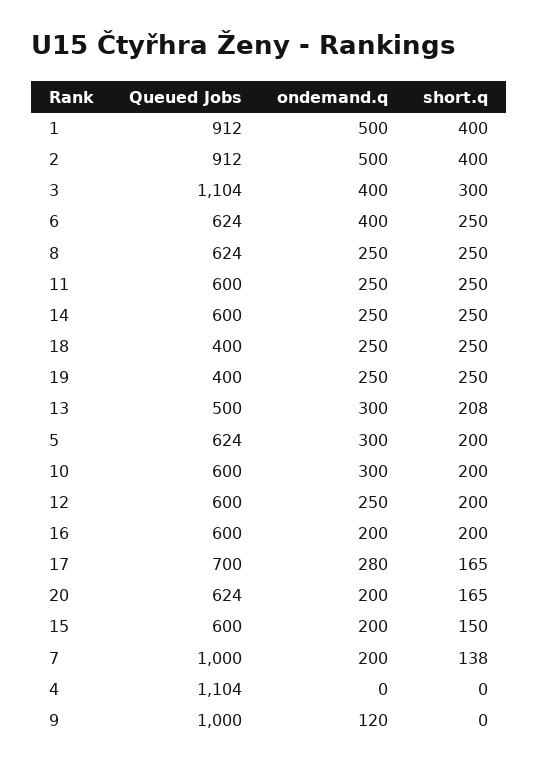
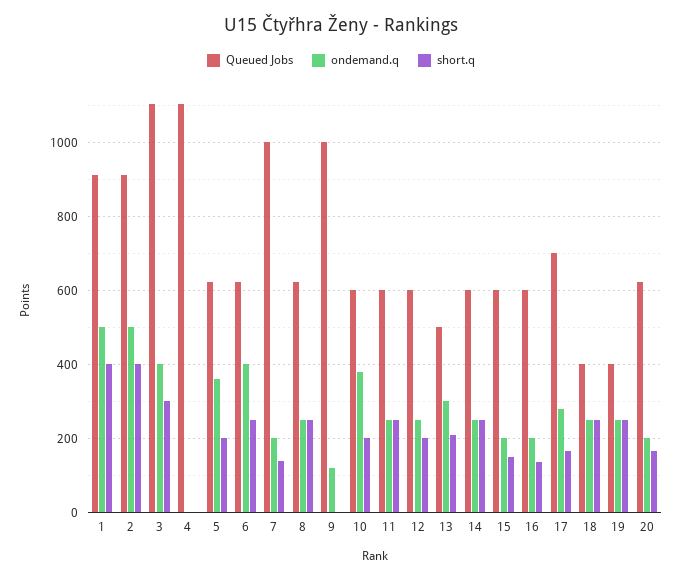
  {
    "Queued Jobs": {
      "1": 912,
      "2": 912,
      "3": 1104,
      "6": 624,
      "8": 624,
      "11": 600,
      "14": 600,
      "18": 400,
      "19": 400,
      "13": 500,
      "5": 624,
      "10": 600,
      "12": 600,
      "16": 600,
      "17": 700,
      "20": 624,
      "15": 600,
      "7": 1000,
      "4": 1104,
      "9": 1000
    },
    "ondemand.q": {
      "1": 500,
      "2": 500,
      "3": 400,
      "6": 400,
      "8": 250,
      "11": 250,
      "14": 250,
      "18": 250,
      "19": 250,
      "13": 300,
-     "5": 300,
+     "5": 360,
-     "10": 300,
+     "10": 380,
      "12": 250,
      "16": 200,
      "17": 280,
      "20": 200,
      "15": 200,
      "7": 200,
      "4": 0,
      "9": 120
    },
    "short.q": {
      "1": 400,
      "2": 400,
      "3": 300,
      "6": 250,
      "8": 250,
      "11": 250,
      "14": 250,
      "18": 250,
      "19": 250,
      "13": 208,
      "5": 200,
      "10": 200,
      "12": 200,
-     "16": 200,
+     "16": 140,
      "17": 165,
      "20": 165,
      "15": 150,
      "7": 138,
      "4": 0,
      "9": 0
    }
  }

